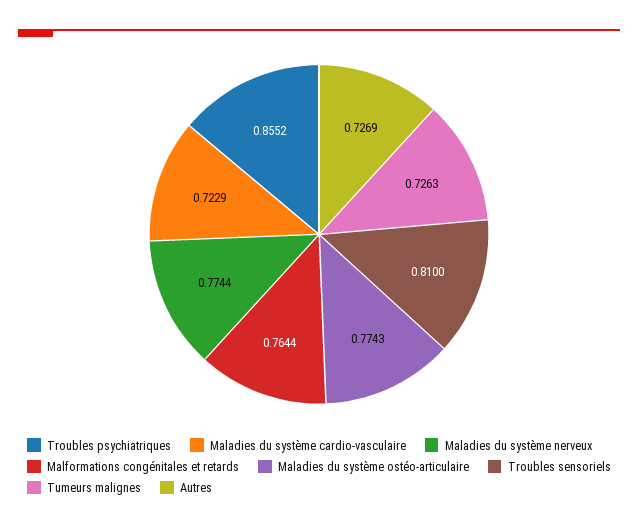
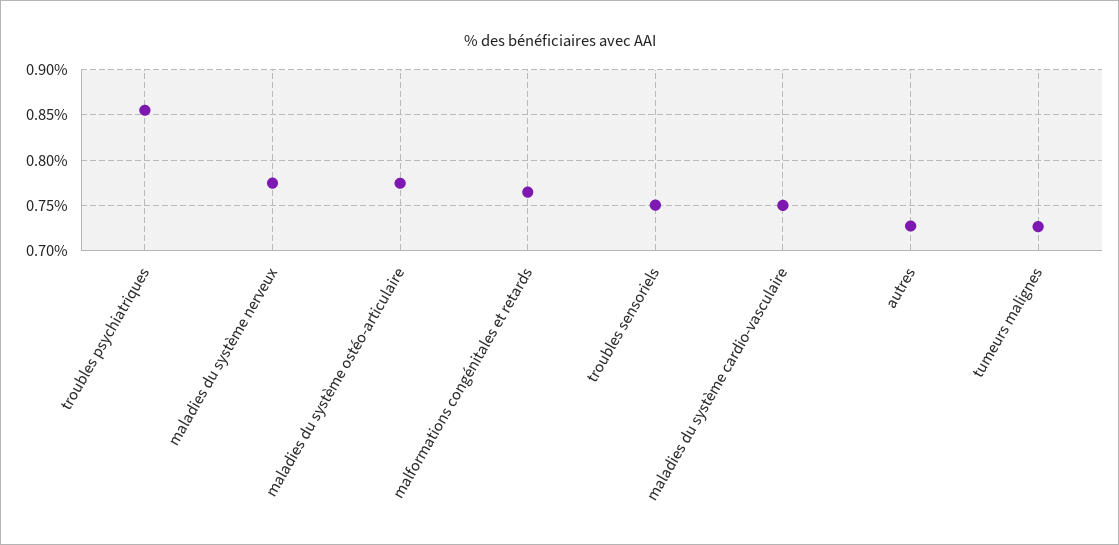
  {
    "Troubles psychiatriques": 0.8552,
-   "Maladies du système cardio-vasculaire": 0.7229,
+   "Maladies du système cardio-vasculaire": 0.75,
    "Maladies du système nerveux": 0.7744,
    "Malformations congénitales et retards": 0.7644,
    "Maladies du système ostéo-articulaire": 0.7743,
-   "Troubles sensoriels": 0.81,
+   "Troubles sensoriels": 0.75,
    "Tumeurs malignes": 0.7263,
    "Autres": 0.7269
  }

